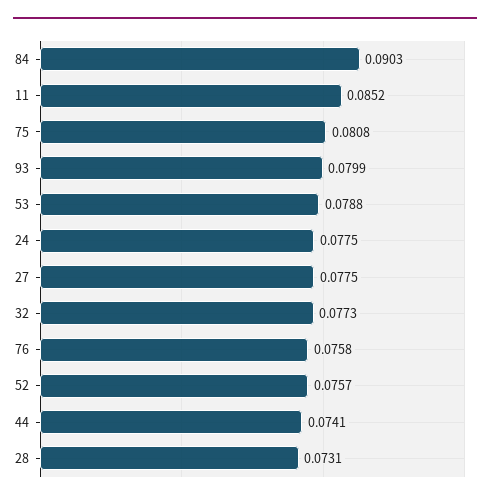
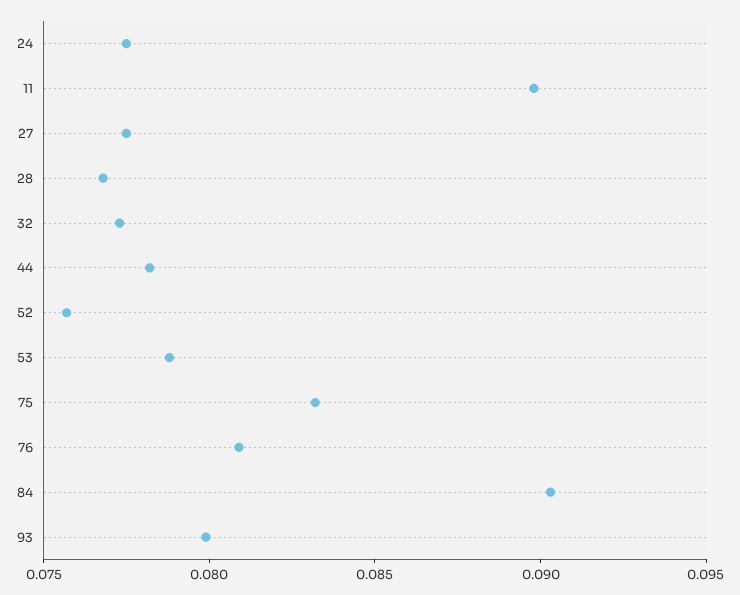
  {
    "84": 0.0903,
-   "11": 0.0852,
+   "11": 0.09,
-   "75": 0.0808,
+   "75": 0.083,
    "93": 0.0799,
    "53": 0.0788,
    "24": 0.0775,
    "27": 0.0775,
    "32": 0.0773,
-   "76": 0.0758,
+   "76": 0.081,
    "52": 0.0757,
-   "44": 0.0741,
+   "44": 0.078,
-   "28": 0.0731
+   "28": 0.077
  }

